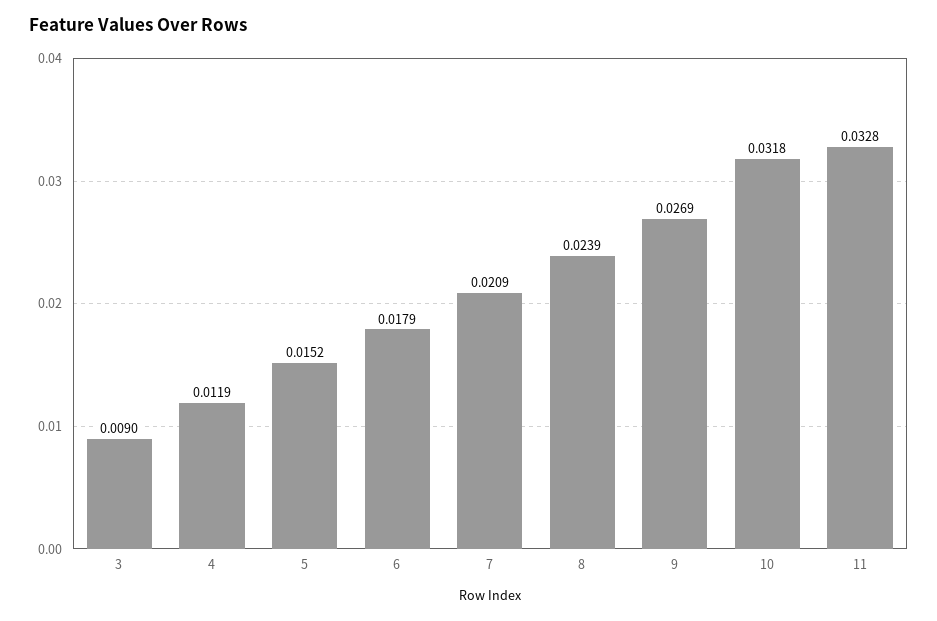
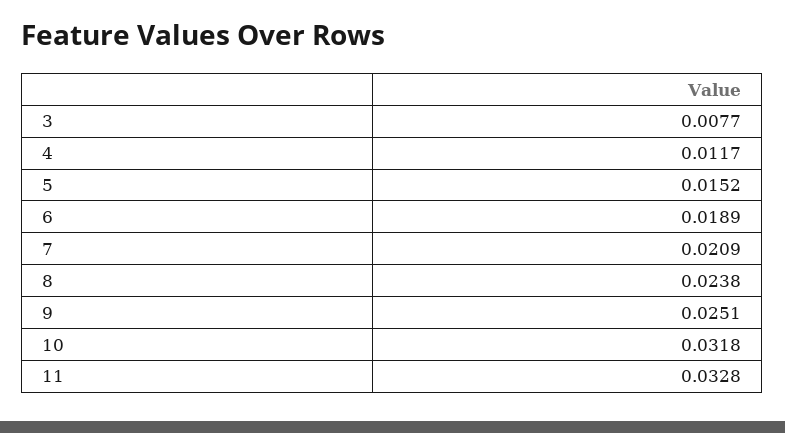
  {
-   "3": 0.009,
+   "3": 0.0077,
-   "4": 0.0119,
+   "4": 0.0117,
    "5": 0.0152,
-   "6": 0.0179,
+   "6": 0.0189,
    "7": 0.0209,
-   "8": 0.0239,
+   "8": 0.0238,
-   "9": 0.0269,
+   "9": 0.0251,
    "10": 0.0318,
    "11": 0.0328
  }

